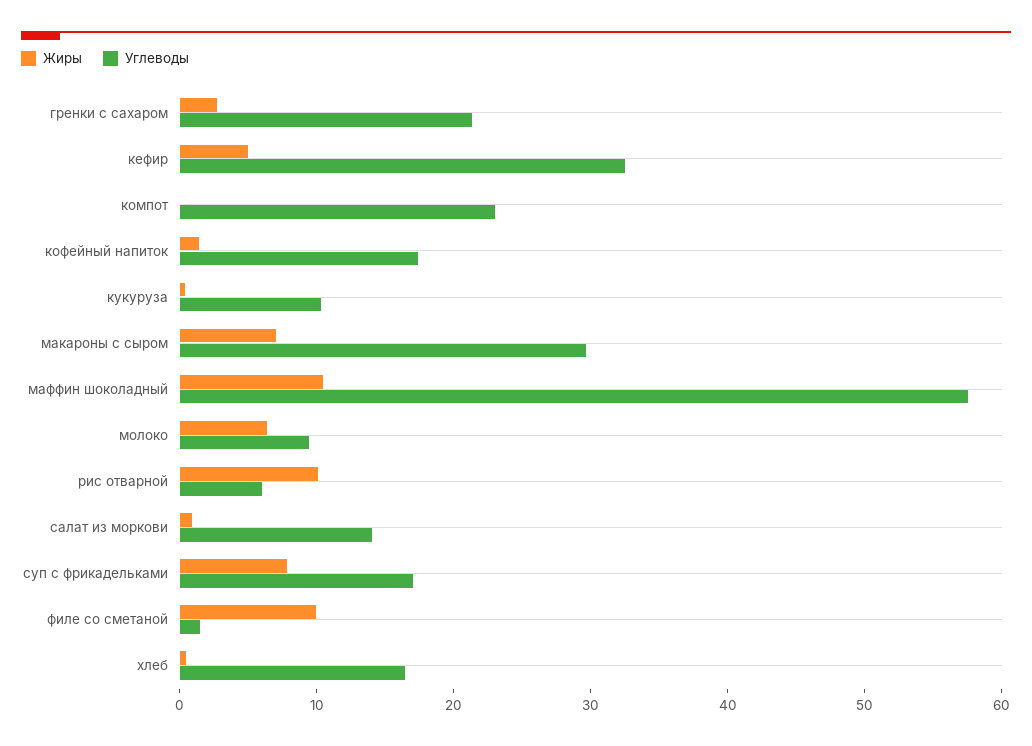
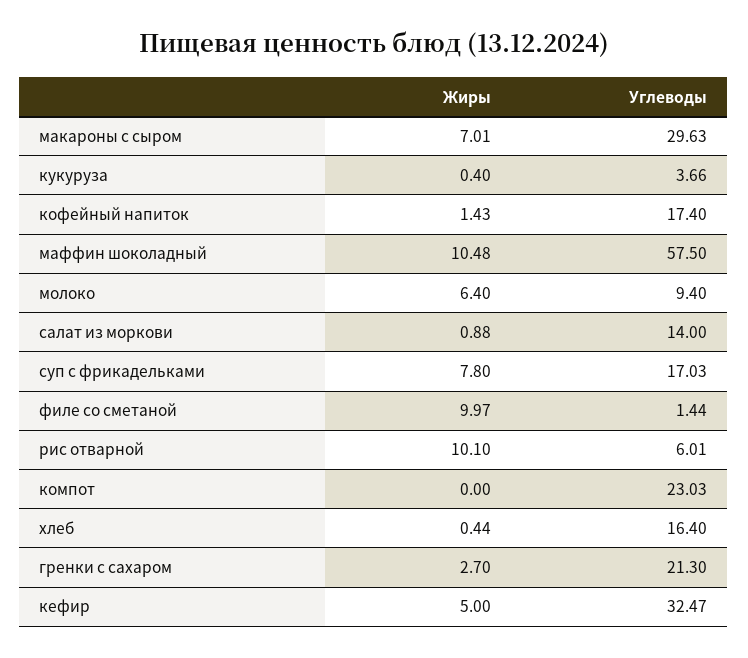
  {
    "Жиры": {
      "гренки с сахаром": 2.7,
      "кефир": 5,
      "компот": 0,
      "кофейный напиток": 1.43,
      "кукуруза": 0.4,
      "макароны с сыром": 7.01,
      "маффин шоколадный": 10.48,
      "молоко": 6.4,
      "рис отварной": 10.1,
      "салат из моркови": 0.88,
      "суп с фрикадельками": 7.8,
      "филе со сметаной": 9.97,
      "хлеб": 0.44
    },
    "Углеводы": {
      "гренки с сахаром": 21.3,
      "кефир": 32.47,
      "компот": 23.03,
      "кофейный напиток": 17.4,
-     "кукуруза": 10,
+     "кукуруза": 3.66,
      "макароны с сыром": 29.63,
      "маффин шоколадный": 57.5,
      "молоко": 9.4,
      "рис отварной": 6.01,
      "салат из моркови": 14,
      "суп с фрикадельками": 17.03,
      "филе со сметаной": 1.44,
      "хлеб": 16.4
    }
  }

